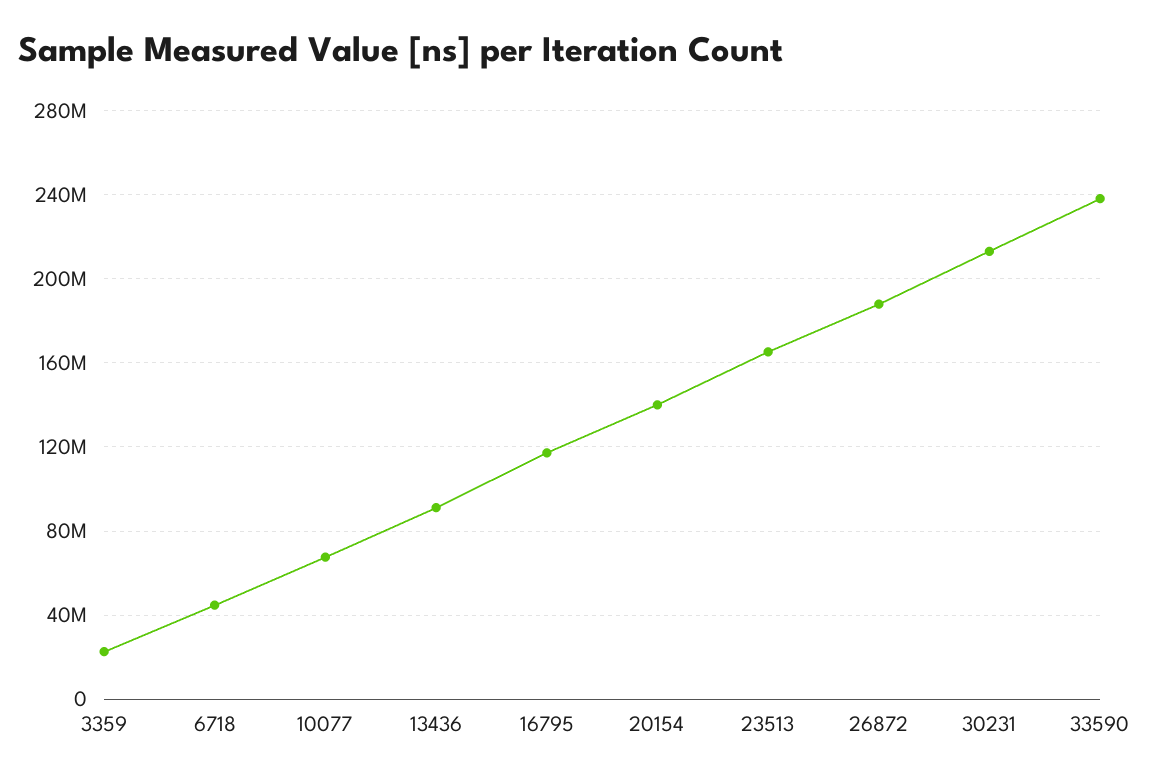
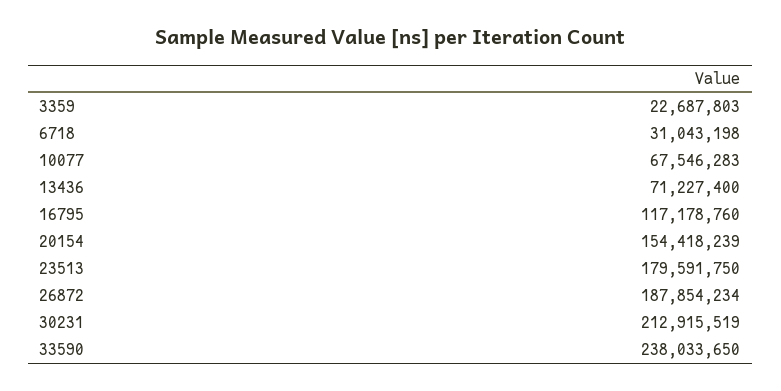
  {
    "3359": 22687803,
-   "6718": 45000000,
+   "6718": 31043198,
    "10077": 67546283,
-   "13436": 90000000,
+   "13436": 71227400,
    "16795": 117178760,
-   "20154": 140000000,
+   "20154": 154418239,
-   "23513": 165000000,
+   "23513": 179591750,
    "26872": 187854234,
    "30231": 212915519,
    "33590": 238033650
  }

